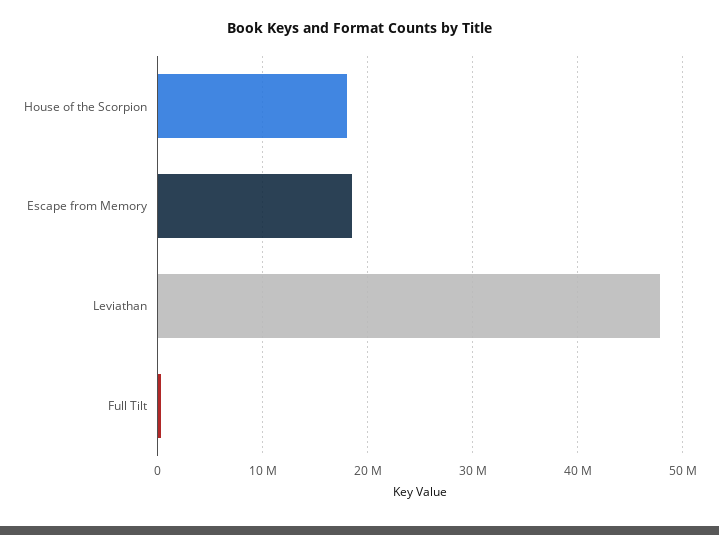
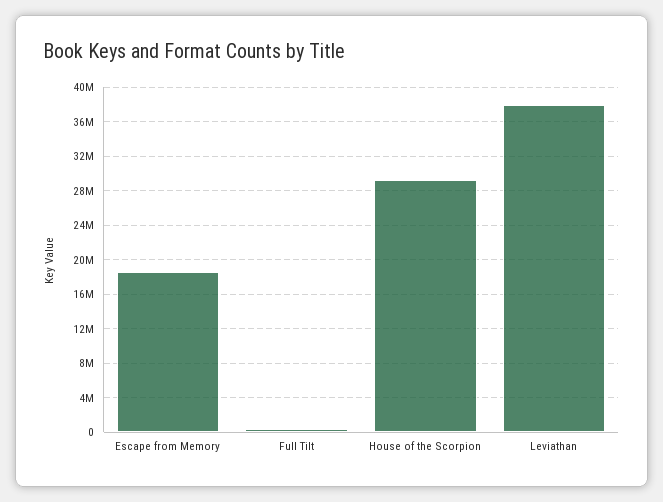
  {
-   "House of the Scorpion": 18000000,
+   "House of the Scorpion": 29000000,
    "Escape from Memory": 19000000,
-   "Leviathan": 48000000,
+   "Leviathan": 38000000,
    "Full Tilt": 0
  }

